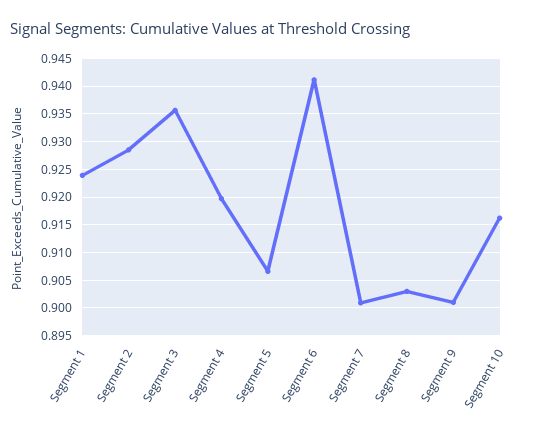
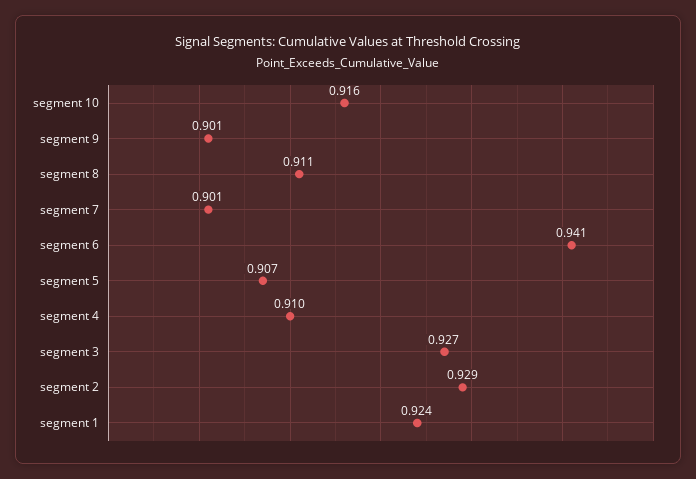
  {
    "Segment 1": 0.924,
    "Segment 2": 0.929,
-   "Segment 3": 0.935,
+   "Segment 3": 0.927,
-   "Segment 4": 0.92,
+   "Segment 4": 0.91,
    "Segment 5": 0.907,
    "Segment 6": 0.941,
    "Segment 7": 0.901,
-   "Segment 8": 0.9025,
+   "Segment 8": 0.911,
    "Segment 9": 0.901,
    "Segment 10": 0.916
  }

